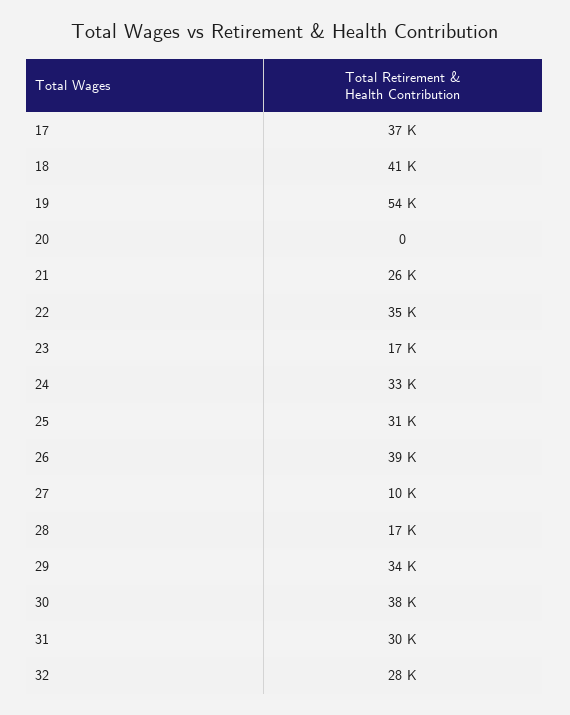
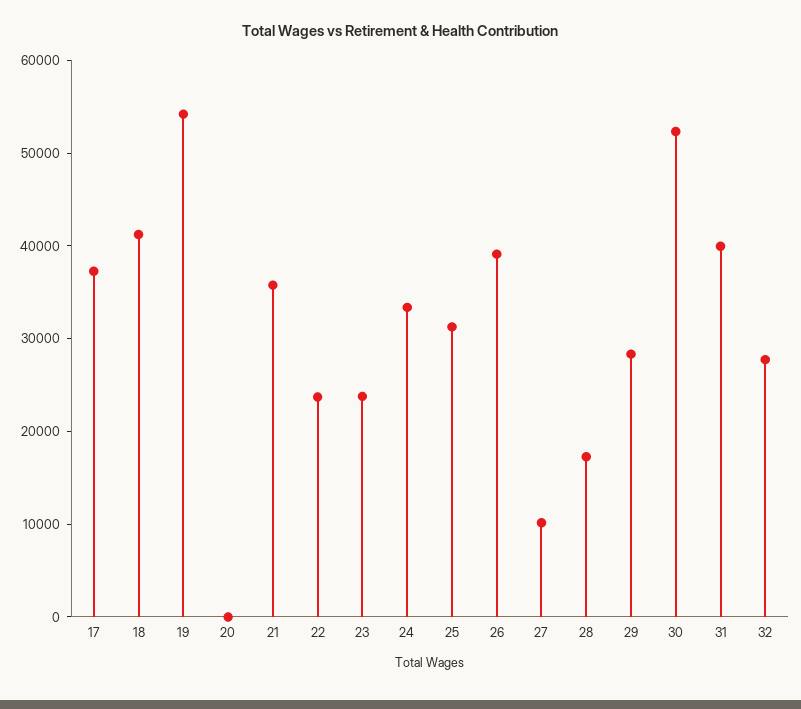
  {
    "17": 37000,
    "18": 41000,
    "19": 54000,
    "20": 0,
-   "21": 26000,
+   "21": 36000,
-   "22": 35000,
+   "22": 24000,
-   "23": 17000,
+   "23": 24000,
    "24": 33000,
    "25": 31000,
    "26": 39000,
    "27": 10000,
    "28": 17000,
-   "29": 34000,
+   "29": 28000,
-   "30": 38000,
+   "30": 52000,
-   "31": 30000,
+   "31": 40000,
    "32": 28000
  }

